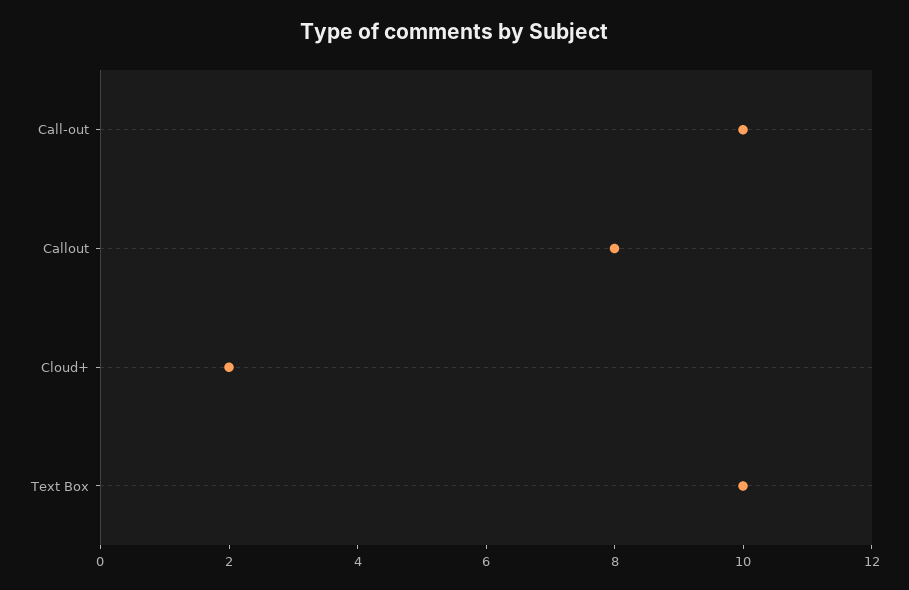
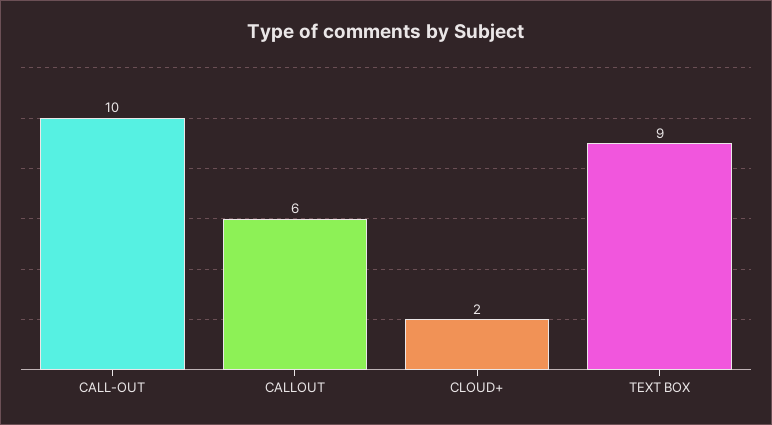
  {
    "Call-out": 10,
-   "Callout": 8,
+   "Callout": 6,
    "Cloud+": 2,
-   "Text Box": 10
+   "Text Box": 9
  }

